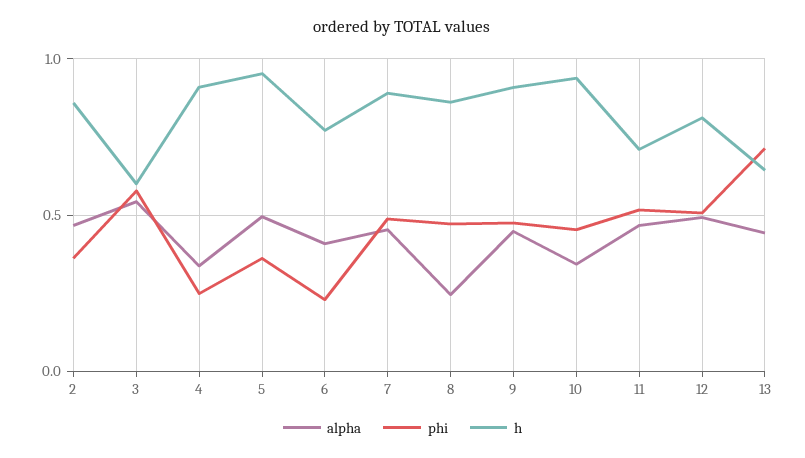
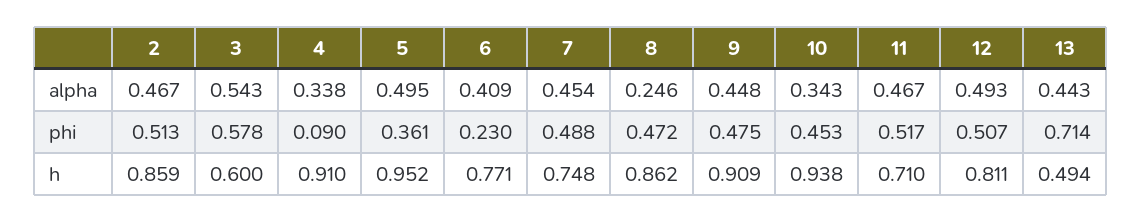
  {
    "alpha": {
      "2": 0.467,
      "3": 0.543,
      "4": 0.338,
      "5": 0.495,
      "6": 0.409,
      "7": 0.454,
      "8": 0.246,
      "9": 0.448,
      "10": 0.343,
      "11": 0.467,
      "12": 0.493,
      "13": 0.443
    },
    "phi": {
-     "2": 0.35,
+     "2": 0.513,
      "3": 0.578,
-     "4": 0.25,
+     "4": 0.09,
      "5": 0.361,
      "6": 0.23,
      "7": 0.488,
      "8": 0.472,
      "9": 0.475,
      "10": 0.453,
      "11": 0.517,
      "12": 0.507,
      "13": 0.714
    },
    "h": {
      "2": 0.859,
      "3": 0.6,
      "4": 0.91,
      "5": 0.952,
      "6": 0.771,
-     "7": 0.9,
+     "7": 0.748,
      "8": 0.862,
      "9": 0.909,
      "10": 0.938,
      "11": 0.71,
      "12": 0.811,
-     "13": 0.65
+     "13": 0.494
    }
  }

